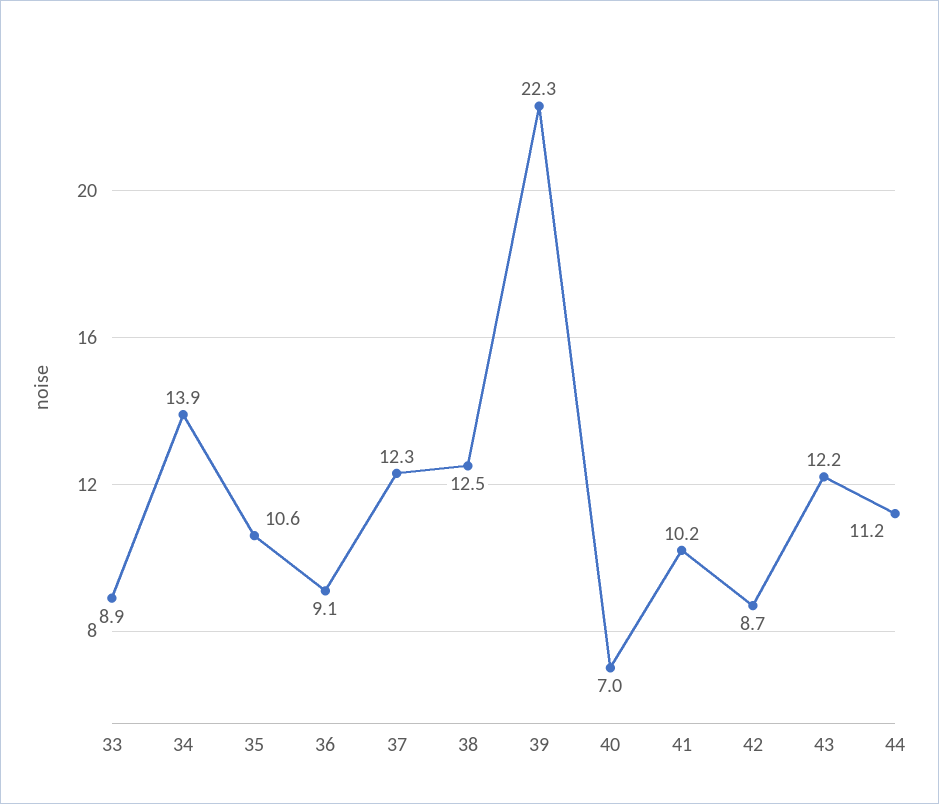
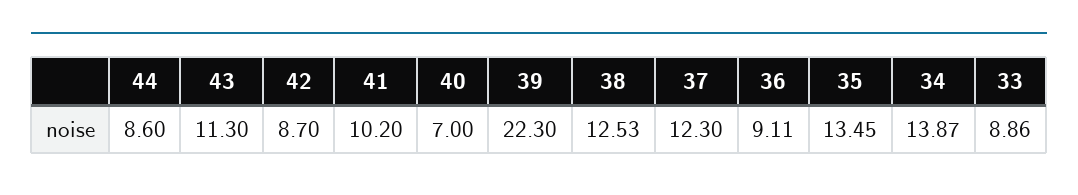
  {
    "33": 8.86,
    "34": 13.87,
-   "35": 10.6,
+   "35": 13.45,
    "36": 9.11,
    "37": 12.3,
    "38": 12.53,
    "39": 22.3,
    "40": 7,
    "41": 10.2,
    "42": 8.7,
-   "43": 12.2,
+   "43": 11.3,
-   "44": 11.2
+   "44": 8.6
  }

